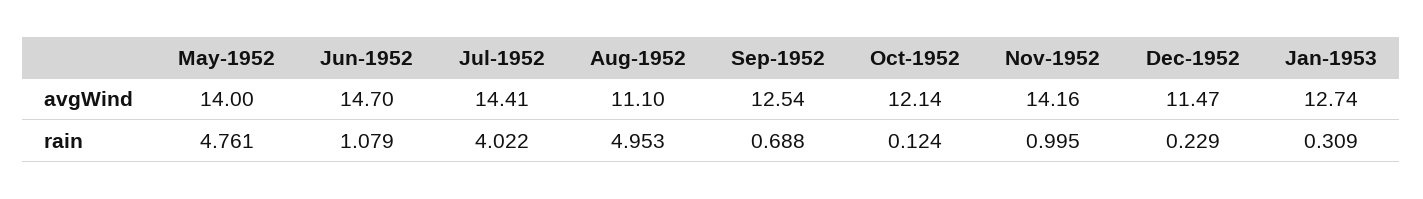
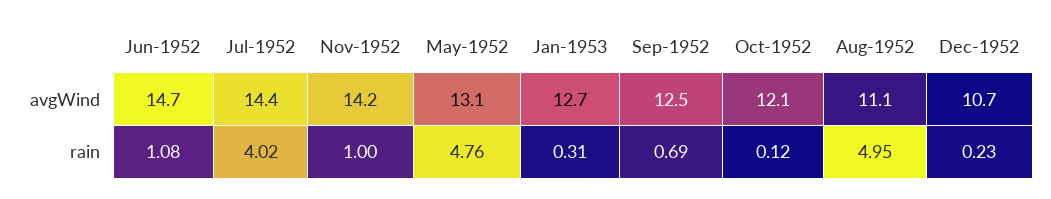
  {
    "May-1952": {
-     "avgWind": 14,
+     "avgWind": 13.1,
      "rain": 4.761
    },
    "Jun-1952": {
      "avgWind": 14.7,
      "rain": 1.079
    },
    "Jul-1952": {
      "avgWind": 14.41,
      "rain": 4.022
    },
    "Aug-1952": {
      "avgWind": 11.1,
      "rain": 4.953
    },
    "Sep-1952": {
      "avgWind": 12.54,
      "rain": 0.688
    },
    "Oct-1952": {
      "avgWind": 12.14,
      "rain": 0.124
    },
    "Nov-1952": {
      "avgWind": 14.16,
      "rain": 0.995
    },
    "Dec-1952": {
-     "avgWind": 11.47,
+     "avgWind": 10.7,
      "rain": 0.229
    },
    "Jan-1953": {
      "avgWind": 12.74,
      "rain": 0.309
    }
  }

